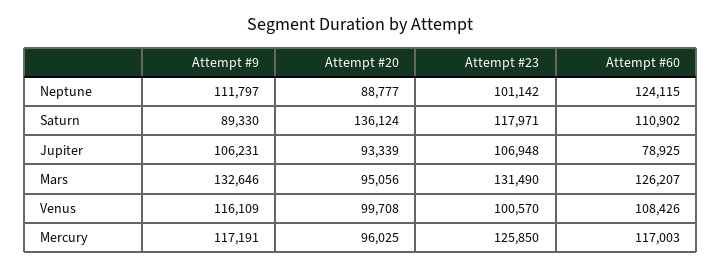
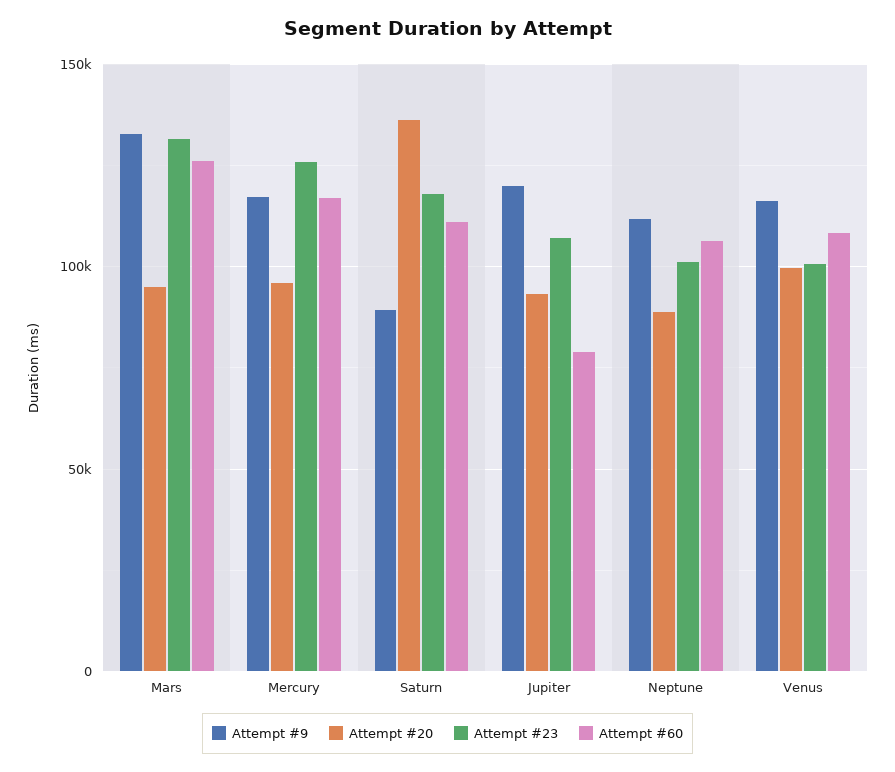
  {
    "Attempt #9": {
      "Neptune": 111797,
      "Saturn": 89330,
-     "Jupiter": 106231,
+     "Jupiter": 120000,
      "Mars": 132646,
      "Venus": 116109,
      "Mercury": 117191
    },
    "Attempt #20": {
      "Neptune": 88777,
      "Saturn": 136124,
      "Jupiter": 93339,
      "Mars": 95056,
      "Venus": 99708,
      "Mercury": 96025
    },
    "Attempt #23": {
      "Neptune": 101142,
      "Saturn": 117971,
      "Jupiter": 106948,
      "Mars": 131490,
      "Venus": 100570,
      "Mercury": 125850
    },
    "Attempt #60": {
-     "Neptune": 124115,
+     "Neptune": 105000,
      "Saturn": 110902,
      "Jupiter": 78925,
      "Mars": 126207,
      "Venus": 108426,
      "Mercury": 117003
    }
  }

